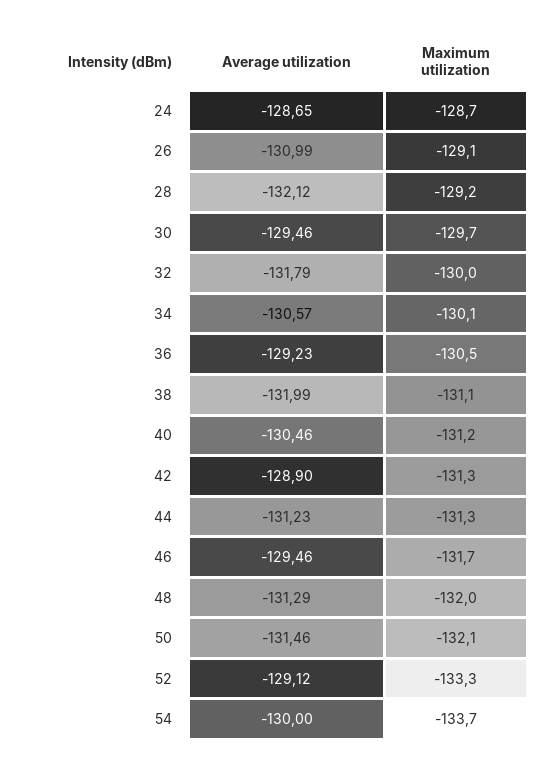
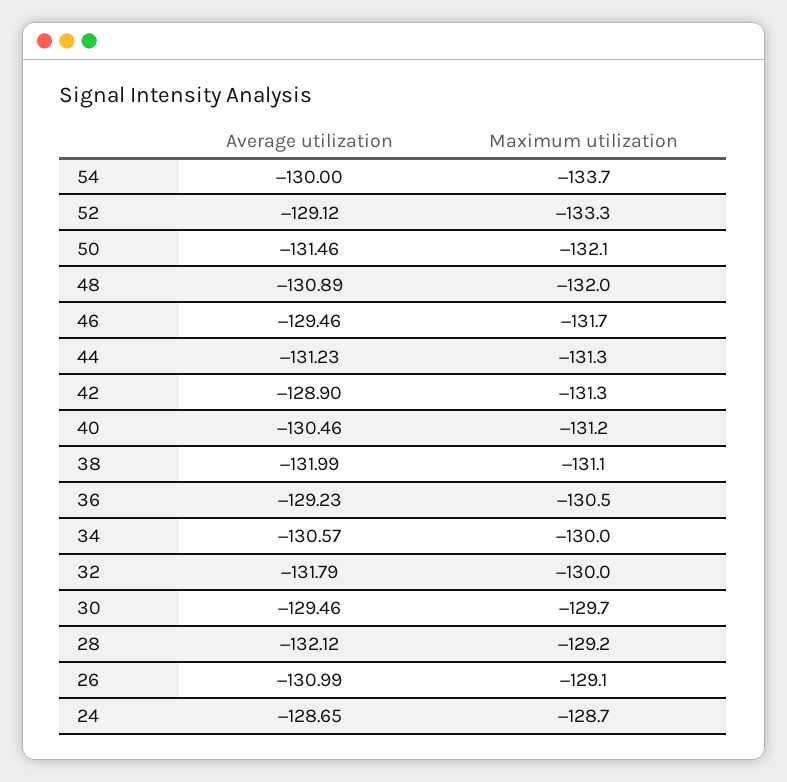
  {
    "Average utilization": {
      "24": -128.65,
      "26": -130.99,
      "28": -132.12,
      "30": -129.46,
      "32": -131.79,
      "34": -130.57,
      "36": -129.23,
      "38": -131.99,
      "40": -130.46,
      "42": -128.9,
      "44": -131.23,
      "46": -129.46,
-     "48": -131.29,
+     "48": -130.89,
      "50": -131.46,
      "52": -129.12,
      "54": -130
    },
    "Maximum utilization": {
      "24": -128.7,
      "26": -129.1,
      "28": -129.2,
      "30": -129.7,
      "32": -130,
-     "34": -130.1,
+     "34": -130,
      "36": -130.5,
      "38": -131.1,
      "40": -131.2,
      "42": -131.3,
      "44": -131.3,
      "46": -131.7,
      "48": -132,
      "50": -132.1,
      "52": -133.3,
      "54": -133.7
    }
  }

